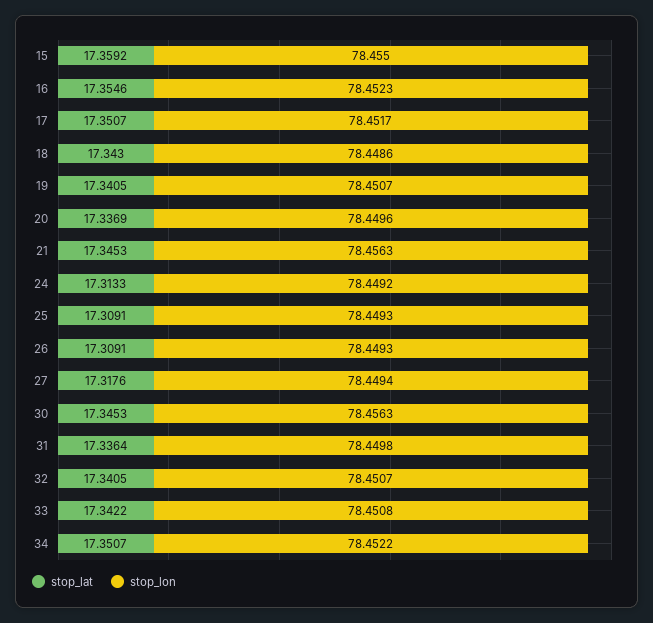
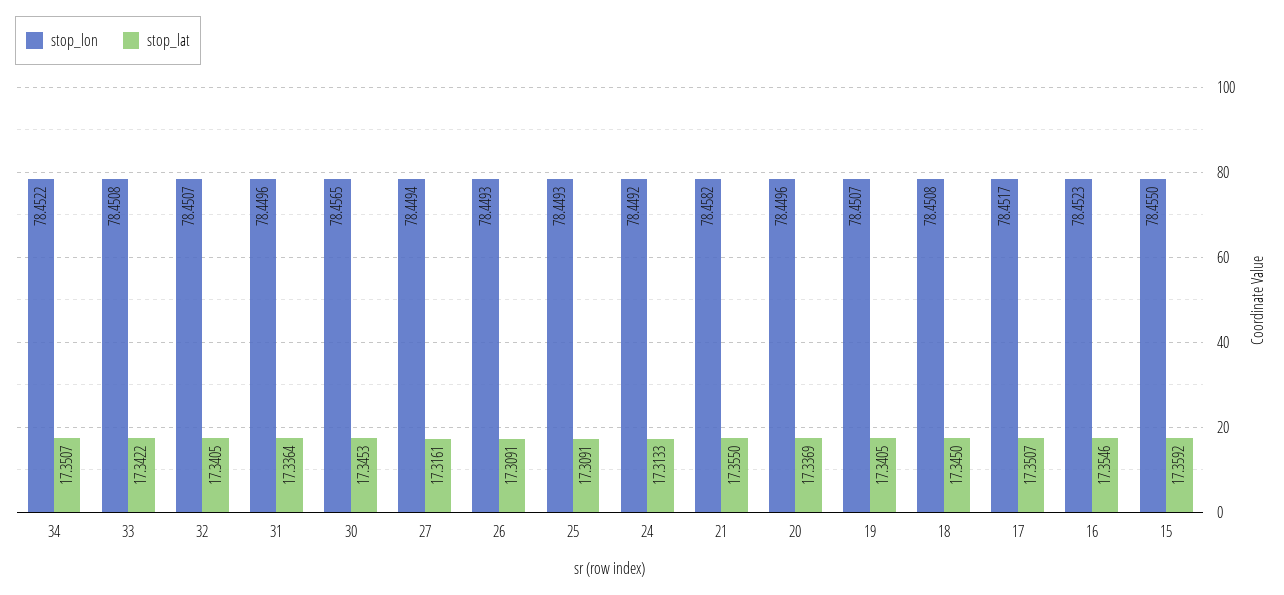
  {
    "stop_lat": {
      "15": 17.3592,
      "16": 17.3546,
      "17": 17.3507,
-     "18": 17.343,
+     "18": 17.345,
      "19": 17.3405,
      "20": 17.3369,
-     "21": 17.3453,
+     "21": 17.355,
      "24": 17.3133,
      "25": 17.3091,
      "26": 17.3091,
-     "27": 17.3176,
+     "27": 17.3161,
      "30": 17.3453,
      "31": 17.3364,
      "32": 17.3405,
      "33": 17.3422,
      "34": 17.3507
    },
    "stop_lon": {
      "15": 78.455,
      "16": 78.4523,
      "17": 78.4517,
-     "18": 78.4486,
+     "18": 78.4508,
      "19": 78.4507,
      "20": 78.4496,
-     "21": 78.4563,
+     "21": 78.4582,
      "24": 78.4492,
      "25": 78.4493,
      "26": 78.4493,
      "27": 78.4494,
-     "30": 78.4563,
+     "30": 78.4565,
-     "31": 78.4498,
+     "31": 78.4496,
      "32": 78.4507,
      "33": 78.4508,
      "34": 78.4522
    }
  }

